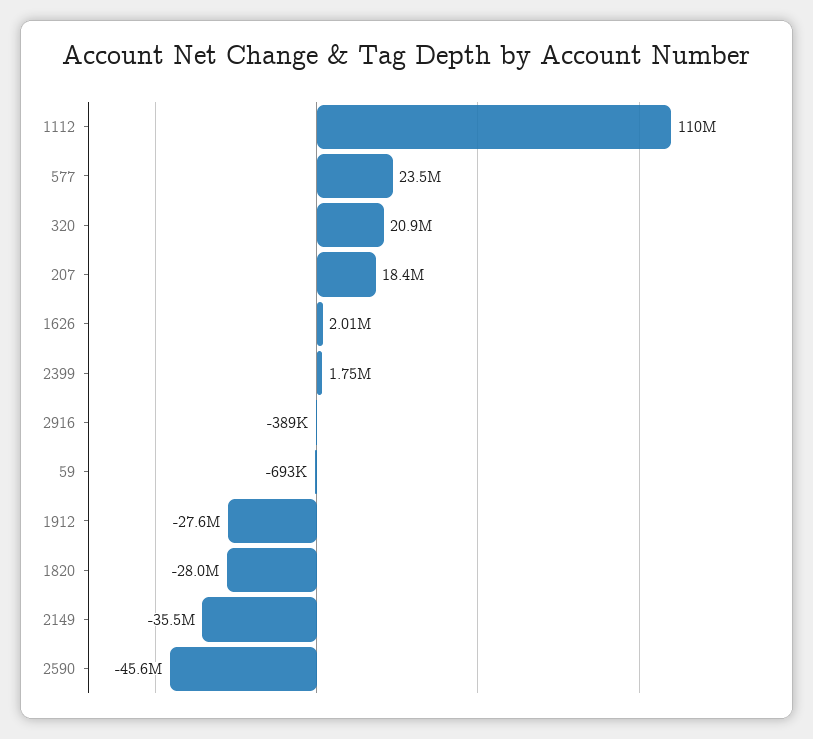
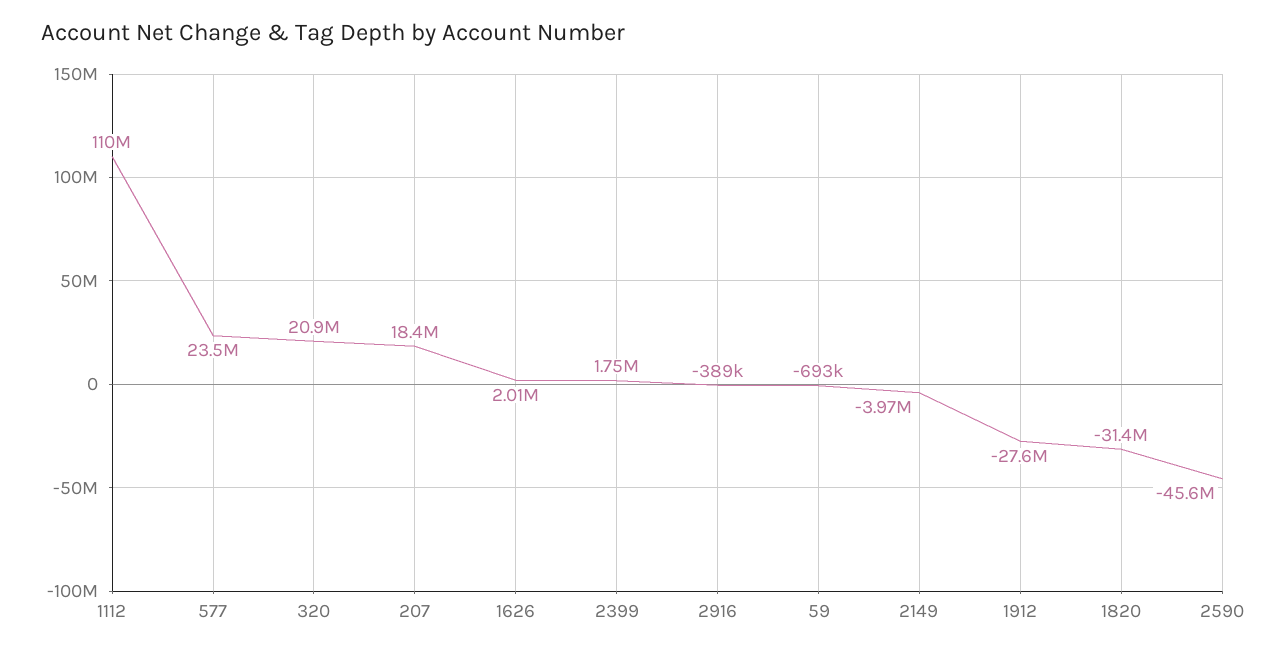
  {
    "1112": 110000000,
    "577": 23500000,
    "320": 20900000,
    "207": 18400000,
    "1626": 2010000,
    "2399": 1750000,
    "2916": -389000,
    "59": -693000,
    "1912": -27600000,
-   "1820": -28000000,
+   "1820": -31400000,
-   "2149": -35500000,
+   "2149": -3970000,
    "2590": -45600000
  }

